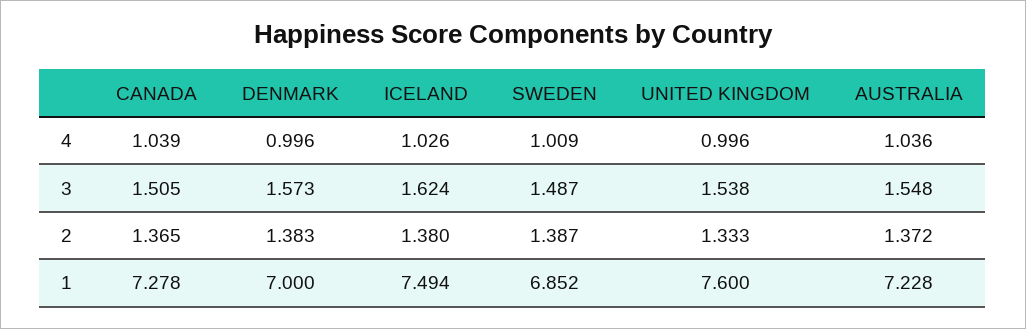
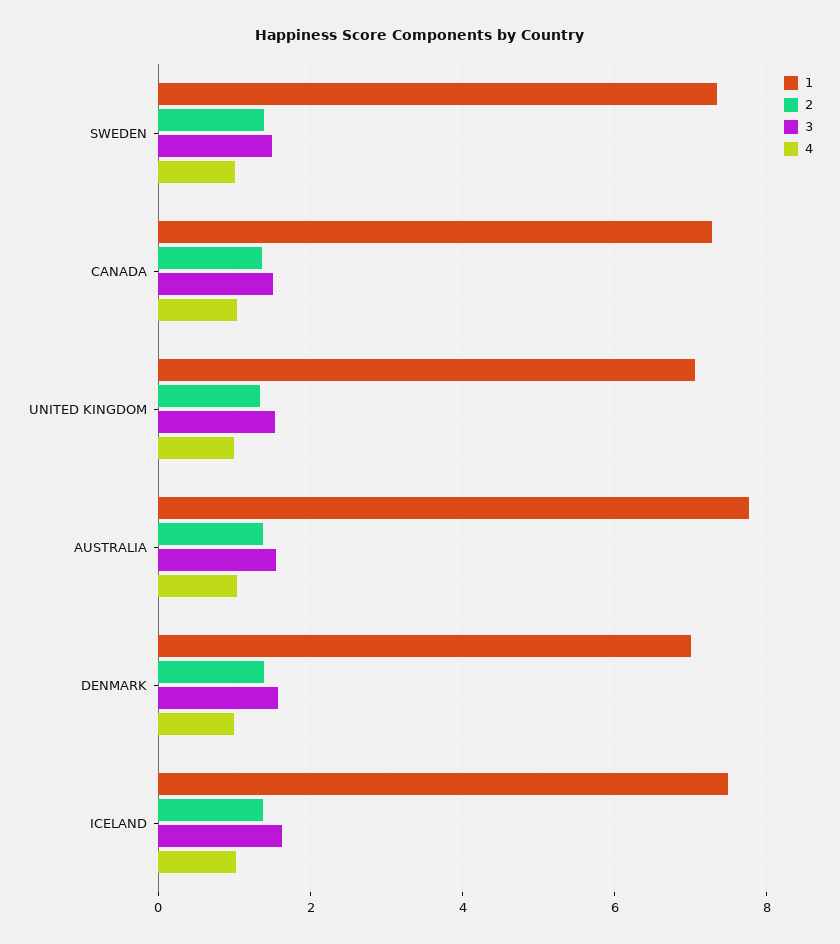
  {
    "4": {
      "CANADA": 1.039,
      "DENMARK": 0.996,
      "ICELAND": 1.026,
      "SWEDEN": 1.009,
      "UNITED KINGDOM": 0.996,
      "AUSTRALIA": 1.036
    },
    "3": {
      "CANADA": 1.505,
      "DENMARK": 1.573,
      "ICELAND": 1.624,
      "SWEDEN": 1.487,
      "UNITED KINGDOM": 1.538,
      "AUSTRALIA": 1.548
    },
    "2": {
      "CANADA": 1.365,
      "DENMARK": 1.383,
      "ICELAND": 1.38,
      "SWEDEN": 1.387,
      "UNITED KINGDOM": 1.333,
      "AUSTRALIA": 1.372
    },
    "1": {
      "CANADA": 7.278,
      "DENMARK": 7,
      "ICELAND": 7.494,
-     "SWEDEN": 6.852,
+     "SWEDEN": 7.4,
-     "UNITED KINGDOM": 7.6,
+     "UNITED KINGDOM": 7,
-     "AUSTRALIA": 7.228
+     "AUSTRALIA": 7.8
    }
  }

